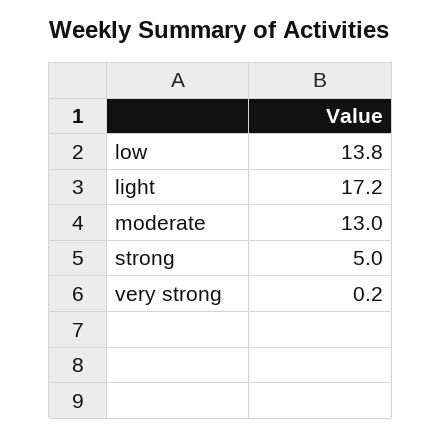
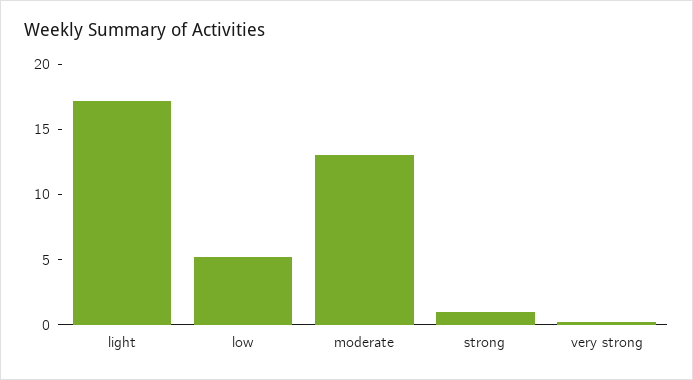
  {
-   "low": 13.8,
+   "low": 5,
    "light": 17.2,
    "moderate": 13,
-   "strong": 5,
+   "strong": 1,
    "very strong": 0.2
  }

